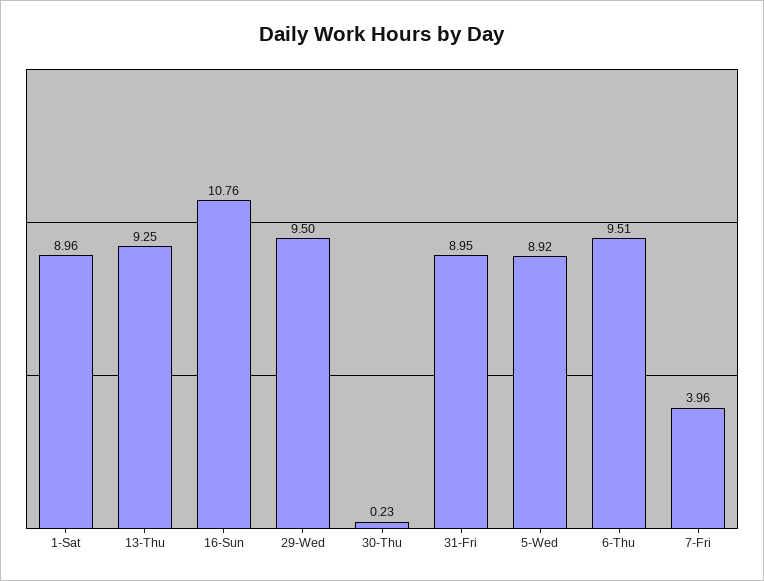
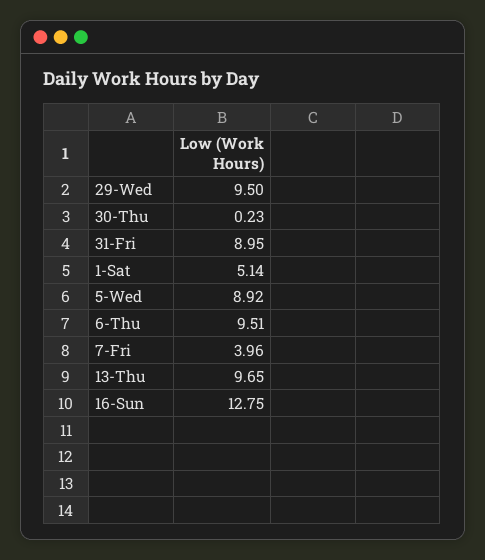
  {
-   "1-Sat": 8.96,
+   "1-Sat": 5.14,
-   "13-Thu": 9.25,
+   "13-Thu": 9.65,
-   "16-Sun": 10.76,
+   "16-Sun": 12.75,
    "29-Wed": 9.5,
    "30-Thu": 0.23,
    "31-Fri": 8.95,
    "5-Wed": 8.92,
    "6-Thu": 9.51,
    "7-Fri": 3.96
  }

